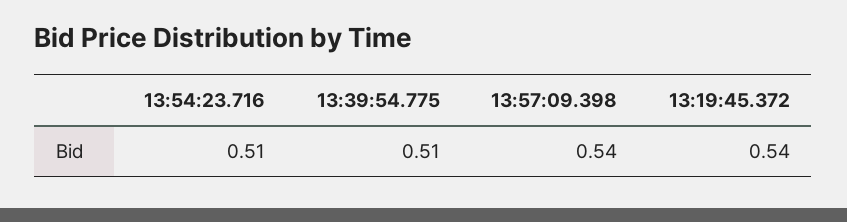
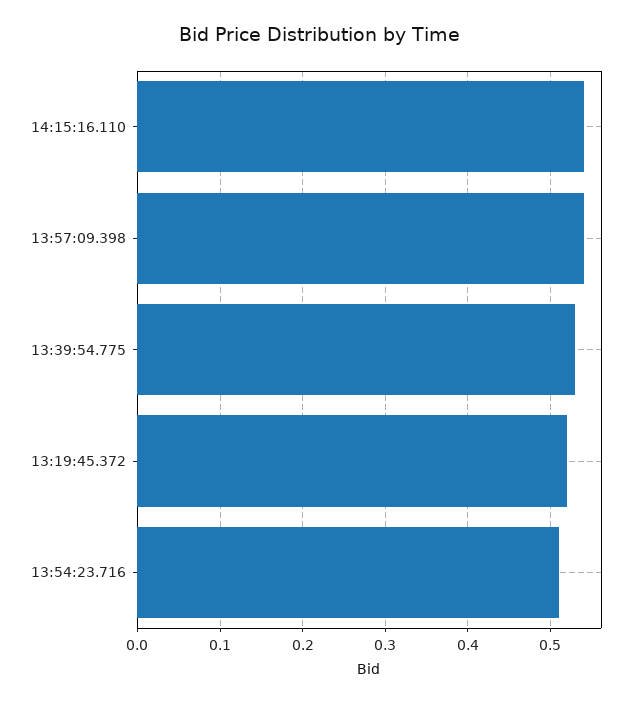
  {
    "13:54:23.716": 0.51,
-   "13:39:54.775": 0.51,
+   "13:39:54.775": 0.53,
    "13:57:09.398": 0.54,
-   "13:19:45.372": 0.54
+   "13:19:45.372": 0.52,
+   "14:15:16.110": 0.54
  }

